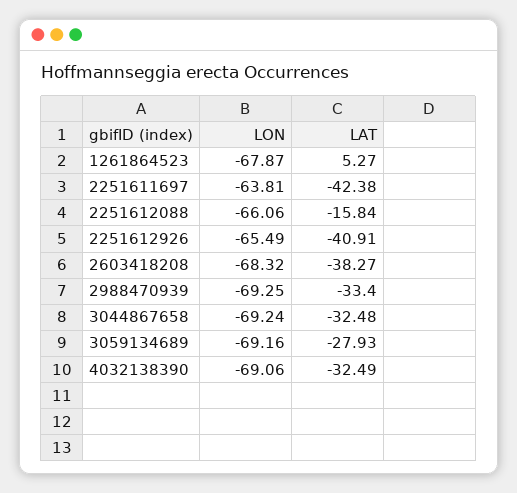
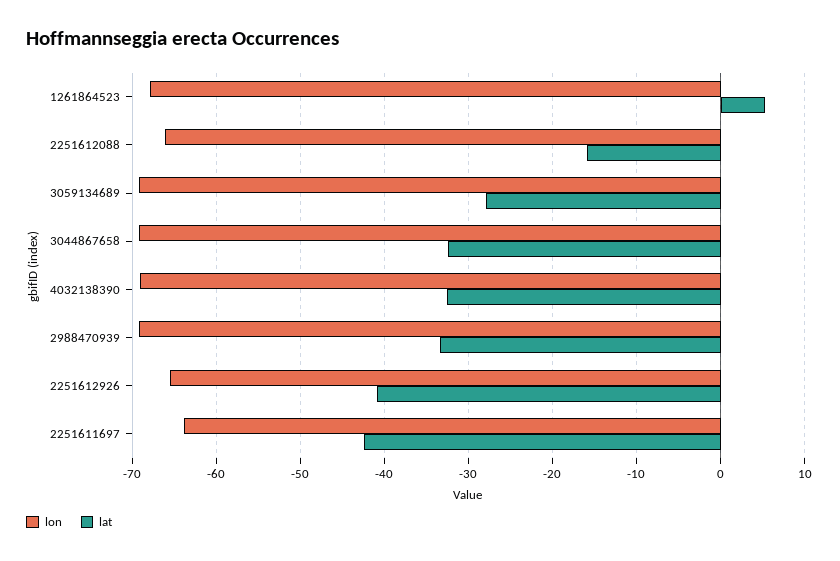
  {
    "LON": {
      "1261864523": -67.87,
      "2251611697": -63.81,
      "2251612088": -66.06,
      "2251612926": -65.49,
-     "2603418208": -68.32,
      "2988470939": -69.25,
      "3044867658": -69.24,
      "3059134689": -69.16,
      "4032138390": -69.06
    },
    "LAT": {
      "1261864523": 5.27,
      "2251611697": -42.38,
      "2251612088": -15.84,
      "2251612926": -40.91,
-     "2603418208": -38.27,
      "2988470939": -33.4,
      "3044867658": -32.48,
      "3059134689": -27.93,
      "4032138390": -32.49
    }
  }

